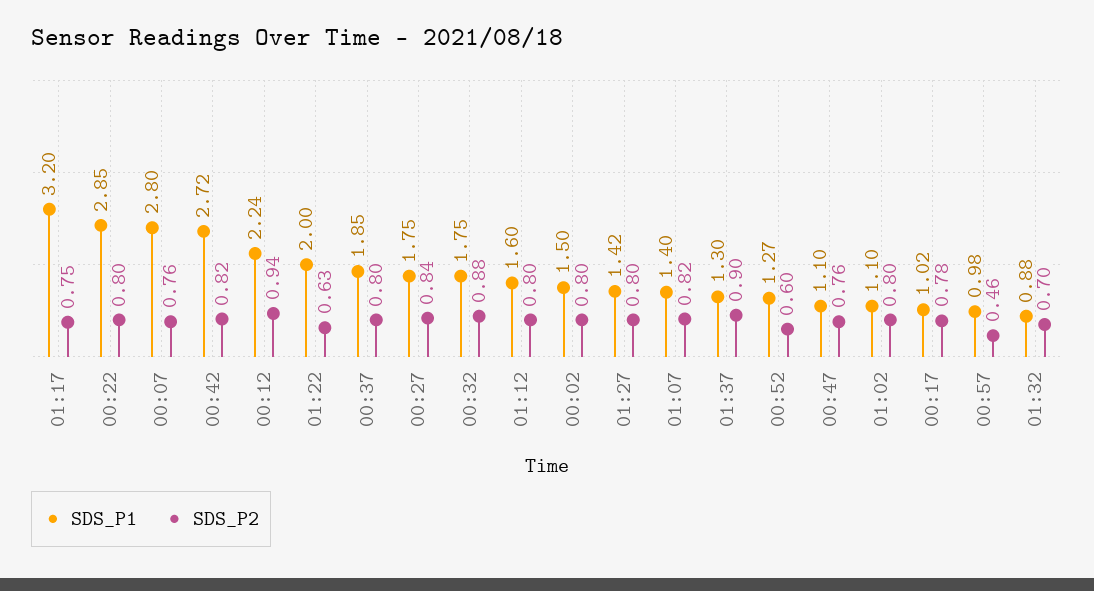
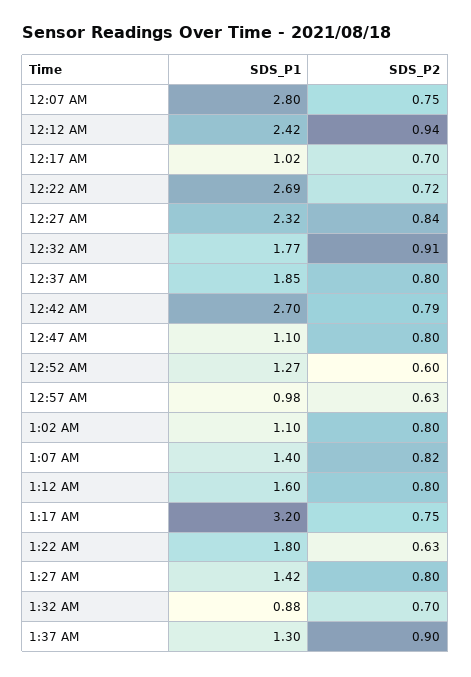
  {
    "SDS_P1": {
      "01:17": 3.2,
-     "00:22": 2.85,
+     "00:22": 2.69,
      "00:07": 2.8,
-     "00:42": 2.72,
+     "00:42": 2.7,
-     "00:12": 2.24,
+     "00:12": 2.42,
-     "01:22": 2,
+     "01:22": 1.8,
      "00:37": 1.85,
-     "00:27": 1.75,
+     "00:27": 2.32,
-     "00:32": 1.75,
+     "00:32": 1.77,
      "01:12": 1.6,
-     "00:02": 1.5,
      "01:27": 1.42,
      "01:07": 1.4,
      "01:37": 1.3,
      "00:52": 1.27,
      "00:47": 1.1,
      "01:02": 1.1,
      "00:17": 1.02,
      "00:57": 0.98,
      "01:32": 0.88
    },
    "SDS_P2": {
      "01:17": 0.75,
-     "00:22": 0.8,
+     "00:22": 0.72,
-     "00:07": 0.76,
+     "00:07": 0.75,
-     "00:42": 0.82,
+     "00:42": 0.79,
      "00:12": 0.94,
      "01:22": 0.63,
      "00:37": 0.8,
      "00:27": 0.84,
-     "00:32": 0.88,
+     "00:32": 0.91,
      "01:12": 0.8,
-     "00:02": 0.8,
      "01:27": 0.8,
      "01:07": 0.82,
      "01:37": 0.9,
      "00:52": 0.6,
-     "00:47": 0.76,
+     "00:47": 0.8,
      "01:02": 0.8,
-     "00:17": 0.78,
+     "00:17": 0.7,
-     "00:57": 0.46,
+     "00:57": 0.63,
      "01:32": 0.7
    }
  }

